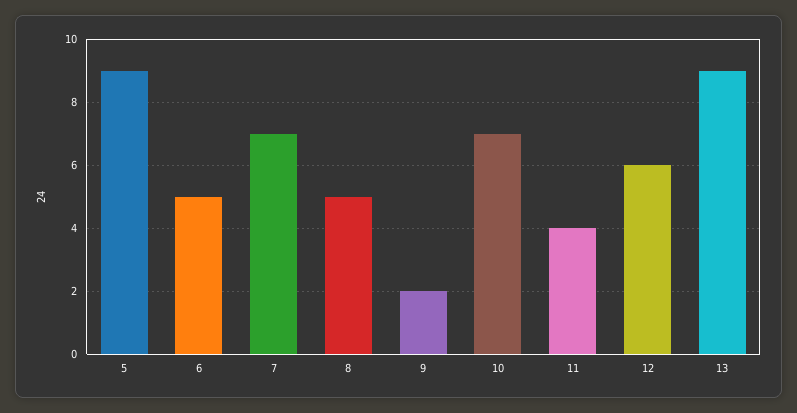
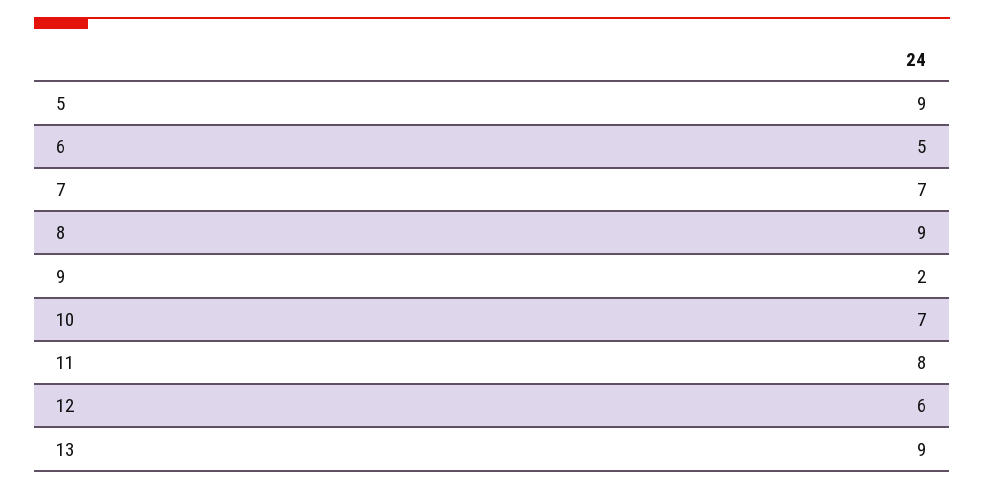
  {
    "5": 9,
    "6": 5,
    "7": 7,
-   "8": 5,
+   "8": 9,
    "9": 2,
    "10": 7,
-   "11": 4,
+   "11": 8,
    "12": 6,
    "13": 9
  }

